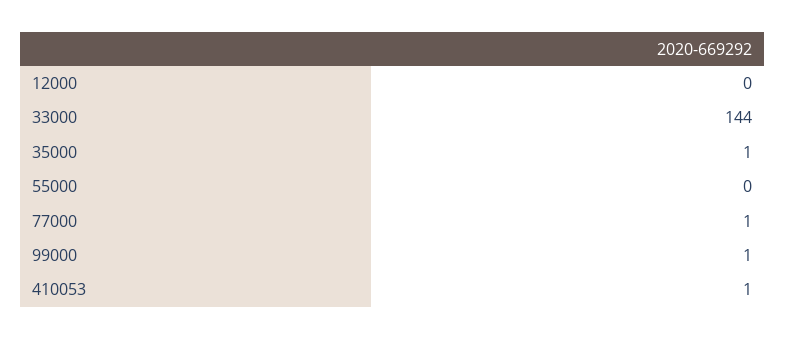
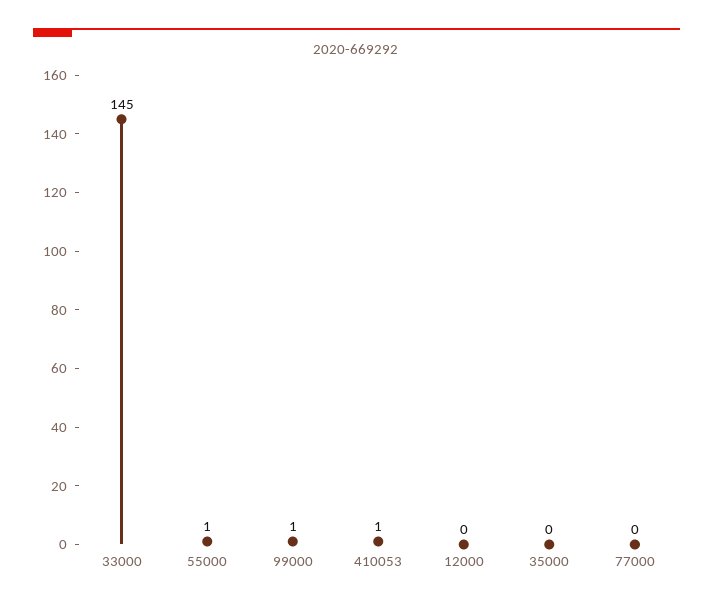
  {
    "12000": 0,
-   "33000": 144,
+   "33000": 145,
-   "35000": 1,
+   "35000": 0,
-   "55000": 0,
+   "55000": 1,
-   "77000": 1,
+   "77000": 0,
    "99000": 1,
    "410053": 1
  }

